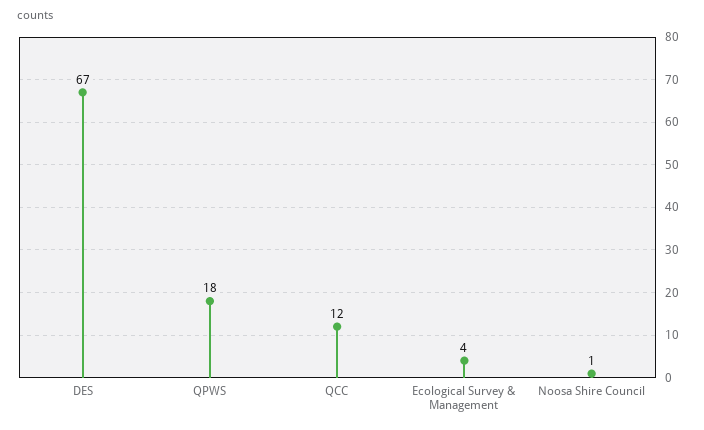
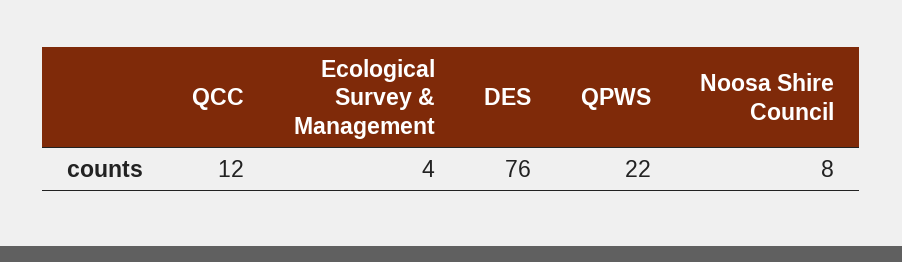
  {
-   "DES": 67,
+   "DES": 76,
-   "QPWS": 18,
+   "QPWS": 22,
    "QCC": 12,
    "Ecological Survey & Management": 4,
-   "Noosa Shire Council": 1
+   "Noosa Shire Council": 8
  }

